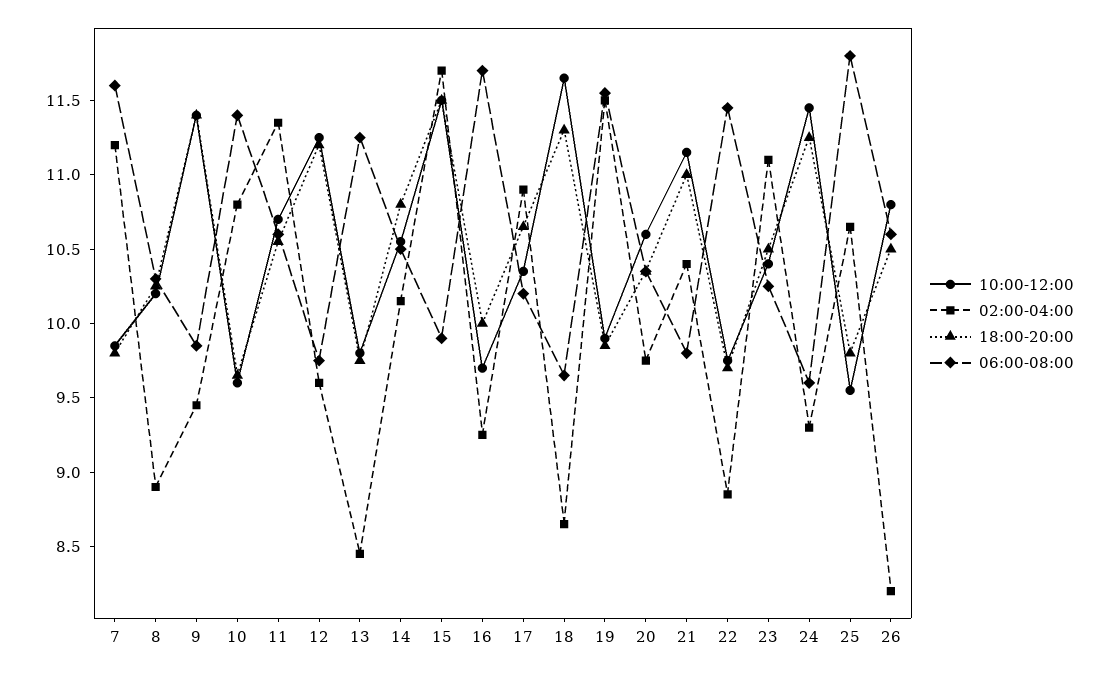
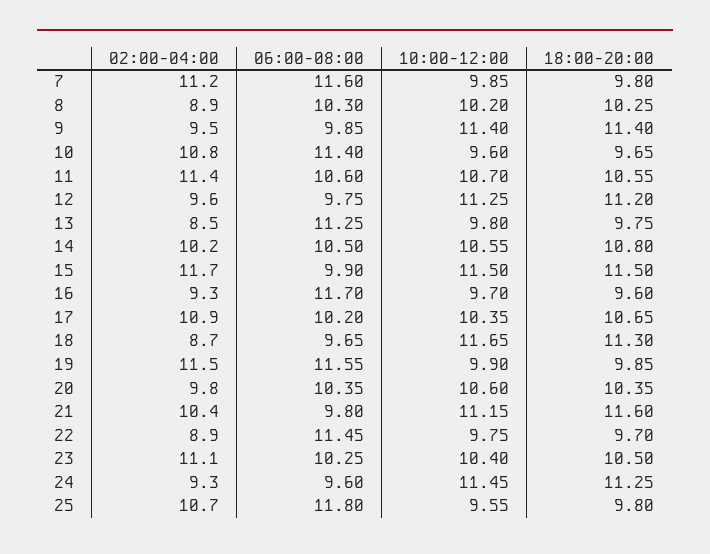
  {
    "10:00-12:00": {
      "7": 9.85,
      "8": 10.2,
      "9": 11.4,
      "10": 9.6,
      "11": 10.7,
      "12": 11.25,
      "13": 9.8,
      "14": 10.55,
      "15": 11.5,
      "16": 9.7,
      "17": 10.35,
      "18": 11.65,
      "19": 9.9,
      "20": 10.6,
      "21": 11.15,
      "22": 9.75,
      "23": 10.4,
      "24": 11.45,
-     "25": 9.55,
+     "25": 9.55
-     "26": 10.8
    },
    "02:00-04:00": {
      "7": 11.2,
      "8": 8.9,
      "9": 9.5,
      "10": 10.8,
      "11": 11.4,
      "12": 9.6,
      "13": 8.5,
      "14": 10.2,
      "15": 11.7,
      "16": 9.3,
      "17": 10.9,
      "18": 8.7,
      "19": 11.5,
      "20": 9.8,
      "21": 10.4,
      "22": 8.9,
      "23": 11.1,
      "24": 9.3,
-     "25": 10.7,
+     "25": 10.7
-     "26": 8.2
    },
    "18:00-20:00": {
      "7": 9.8,
      "8": 10.25,
      "9": 11.4,
      "10": 9.65,
      "11": 10.55,
      "12": 11.2,
      "13": 9.75,
      "14": 10.8,
      "15": 11.5,
-     "16": 10,
+     "16": 9.6,
      "17": 10.65,
      "18": 11.3,
      "19": 9.85,
      "20": 10.35,
-     "21": 11,
+     "21": 11.6,
      "22": 9.7,
      "23": 10.5,
      "24": 11.25,
-     "25": 9.8,
+     "25": 9.8
-     "26": 10.5
    },
    "06:00-08:00": {
      "7": 11.6,
      "8": 10.3,
      "9": 9.85,
      "10": 11.4,
      "11": 10.6,
      "12": 9.75,
      "13": 11.25,
      "14": 10.5,
      "15": 9.9,
      "16": 11.7,
      "17": 10.2,
      "18": 9.65,
      "19": 11.55,
      "20": 10.35,
      "21": 9.8,
      "22": 11.45,
      "23": 10.25,
      "24": 9.6,
-     "25": 11.8,
+     "25": 11.8
-     "26": 10.6
    }
  }

